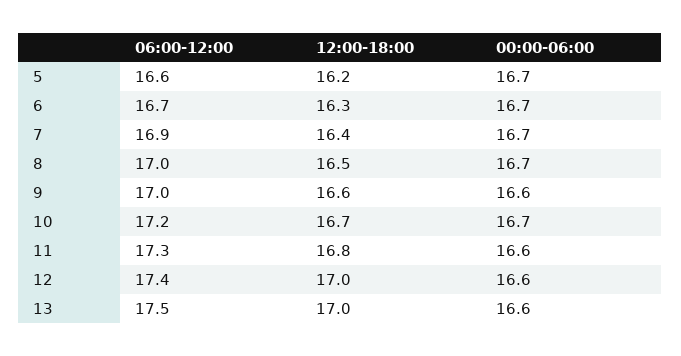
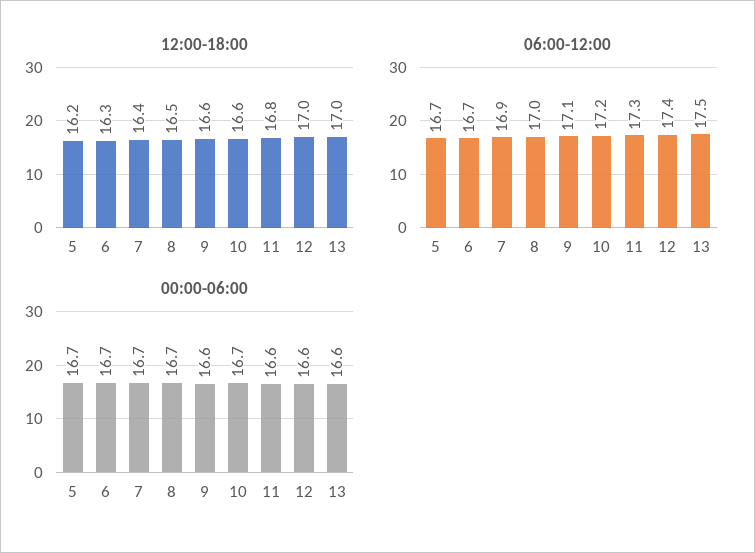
  {
    "06:00-12:00": {
-     "5": 16.6,
+     "5": 16.7,
      "6": 16.7,
      "7": 16.9,
      "8": 17,
-     "9": 17,
+     "9": 17.1,
      "10": 17.2,
      "11": 17.3,
      "12": 17.4,
      "13": 17.5
    },
    "12:00-18:00": {
      "5": 16.2,
      "6": 16.3,
      "7": 16.4,
      "8": 16.5,
      "9": 16.6,
-     "10": 16.7,
+     "10": 16.6,
      "11": 16.8,
      "12": 17,
      "13": 17
    },
    "00:00-06:00": {
      "5": 16.7,
      "6": 16.7,
      "7": 16.7,
      "8": 16.7,
      "9": 16.6,
      "10": 16.7,
      "11": 16.6,
      "12": 16.6,
      "13": 16.6
    }
  }

